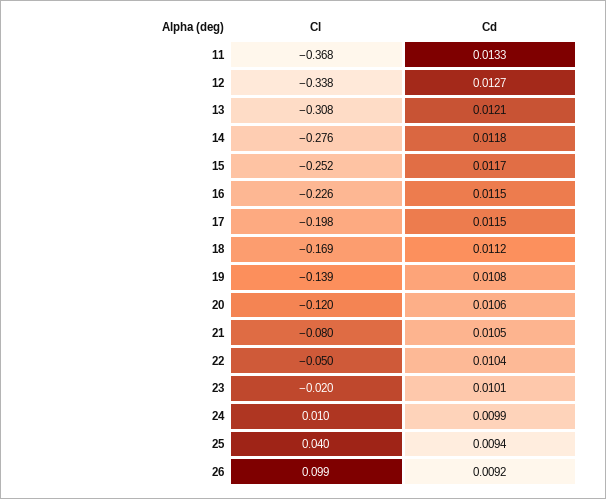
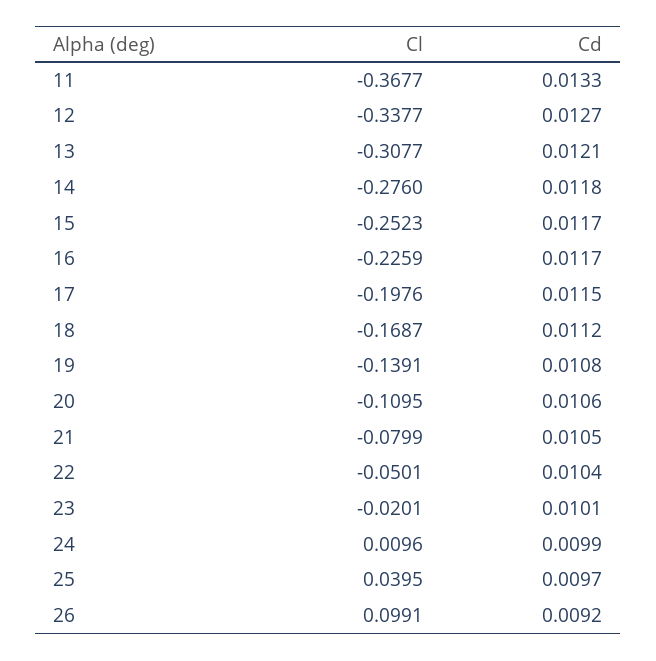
  {
    "Cl": {
      "11": -0.3677,
      "12": -0.3377,
      "13": -0.3077,
      "14": -0.276,
      "15": -0.2523,
      "16": -0.2259,
      "17": -0.1976,
      "18": -0.1687,
      "19": -0.1391,
-     "20": -0.12,
+     "20": -0.1095,
      "21": -0.0799,
      "22": -0.0501,
      "23": -0.0201,
      "24": 0.0096,
      "25": 0.0395,
      "26": 0.0991
    },
    "Cd": {
      "11": 0.0133,
      "12": 0.0127,
      "13": 0.0121,
      "14": 0.0118,
      "15": 0.0117,
-     "16": 0.0115,
+     "16": 0.0117,
      "17": 0.0115,
      "18": 0.0112,
      "19": 0.0108,
      "20": 0.0106,
      "21": 0.0105,
      "22": 0.0104,
      "23": 0.0101,
      "24": 0.0099,
-     "25": 0.0094,
+     "25": 0.0097,
      "26": 0.0092
    }
  }

